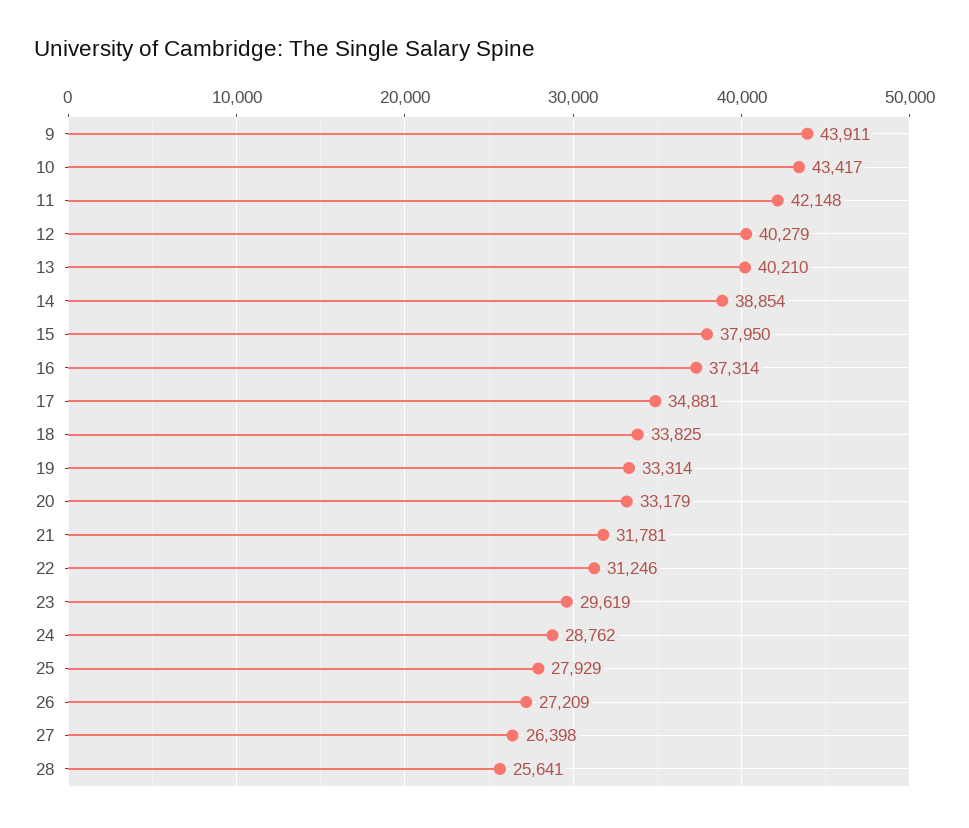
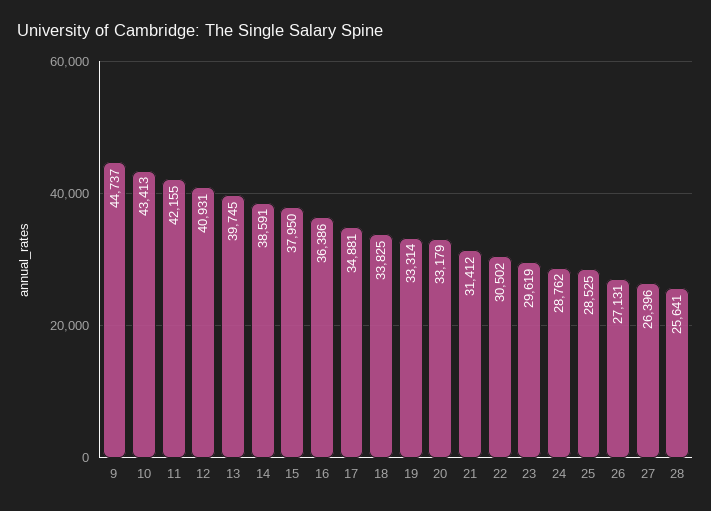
  {
-   "9": 43911,
+   "9": 44737,
-   "10": 43417,
+   "10": 43413,
-   "11": 42148,
+   "11": 42155,
-   "12": 40279,
+   "12": 40931,
-   "13": 40210,
+   "13": 39745,
-   "14": 38854,
+   "14": 38591,
    "15": 37950,
-   "16": 37314,
+   "16": 36386,
    "17": 34881,
    "18": 33825,
    "19": 33314,
    "20": 33179,
-   "21": 31781,
+   "21": 31412,
-   "22": 31246,
+   "22": 30502,
    "23": 29619,
    "24": 28762,
-   "25": 27929,
+   "25": 28525,
-   "26": 27209,
+   "26": 27131,
-   "27": 26398,
+   "27": 26396,
    "28": 25641
  }

